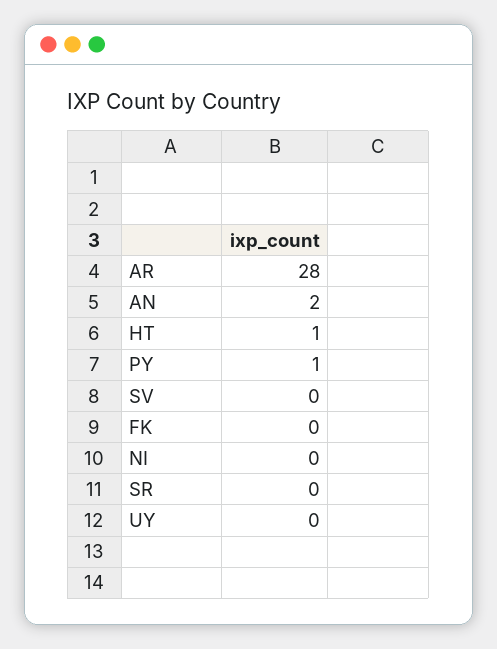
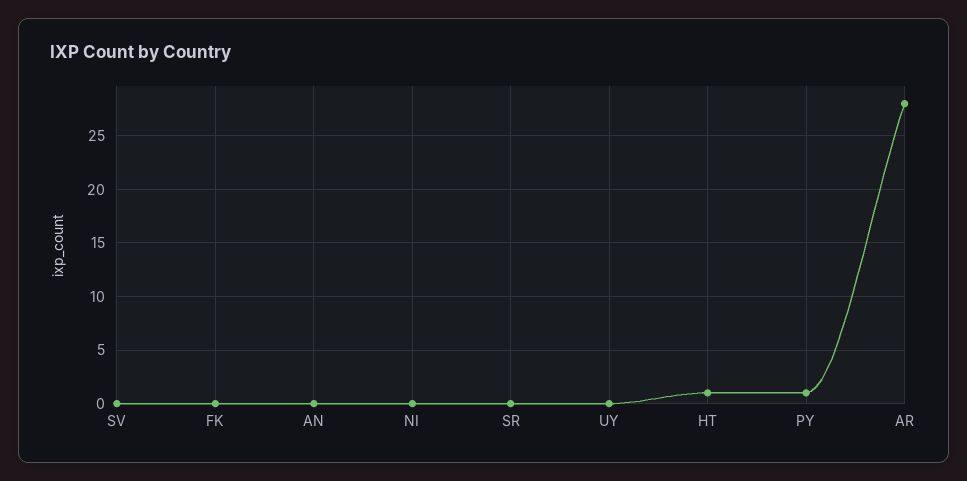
  {
    "AR": 28,
-   "AN": 2,
+   "AN": 0,
    "HT": 1,
    "PY": 1,
    "SV": 0,
    "FK": 0,
    "NI": 0,
    "SR": 0,
    "UY": 0
  }

